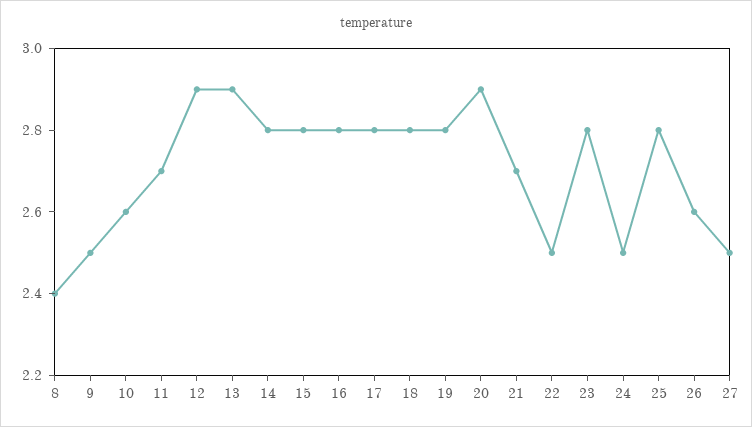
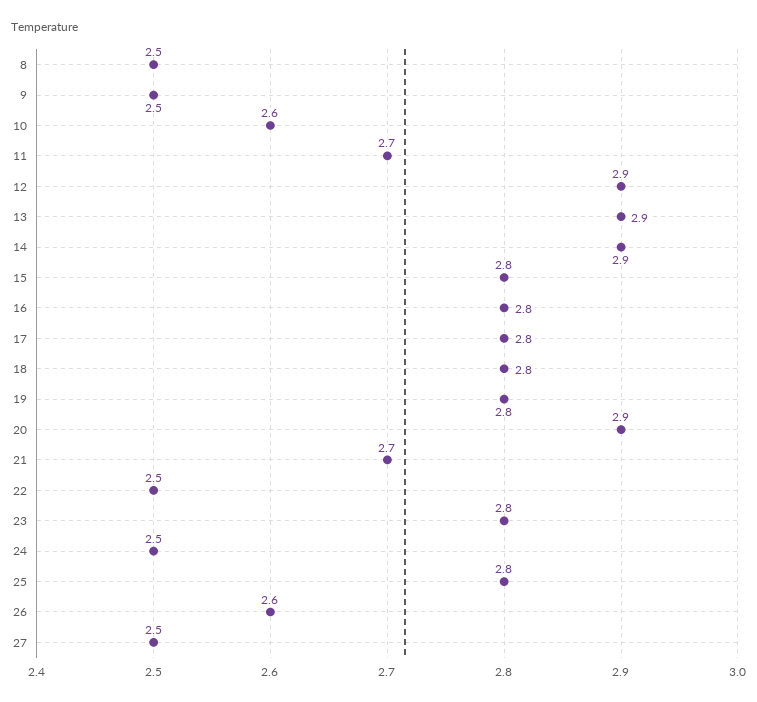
  {
-   "8": 2.4,
+   "8": 2.5,
    "9": 2.5,
    "10": 2.6,
    "11": 2.7,
    "12": 2.9,
    "13": 2.9,
-   "14": 2.8,
+   "14": 2.9,
    "15": 2.8,
    "16": 2.8,
    "17": 2.8,
    "18": 2.8,
    "19": 2.8,
    "20": 2.9,
    "21": 2.7,
    "22": 2.5,
    "23": 2.8,
    "24": 2.5,
    "25": 2.8,
    "26": 2.6,
    "27": 2.5
  }

